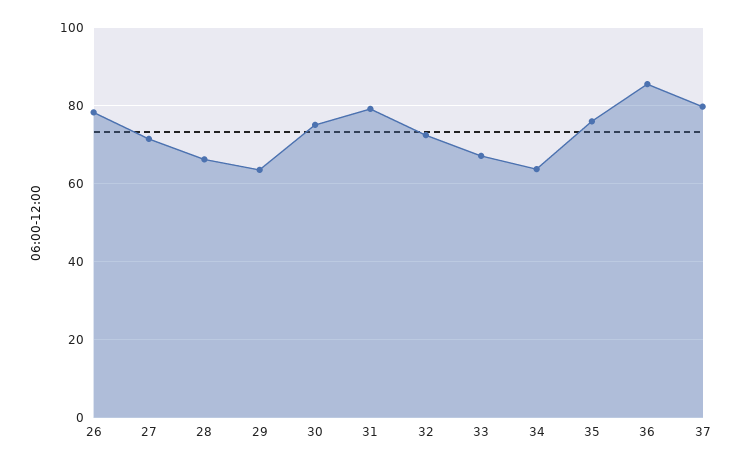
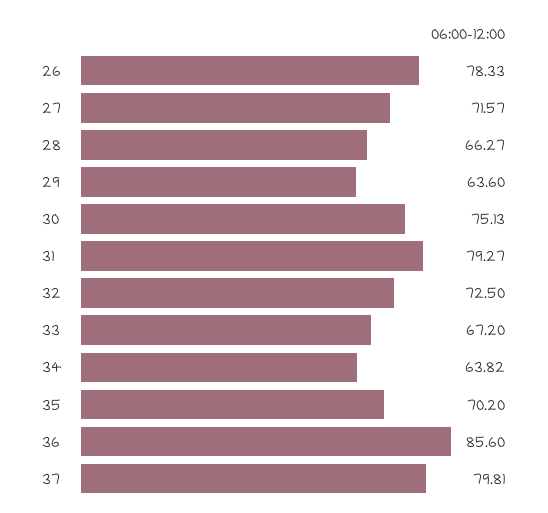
  {
    "26": 78.33,
    "27": 71.57,
    "28": 66.27,
    "29": 63.6,
    "30": 75.13,
    "31": 79.27,
    "32": 72.5,
    "33": 67.2,
    "34": 63.82,
-   "35": 76,
+   "35": 70.2,
    "36": 85.6,
    "37": 79.81
  }

